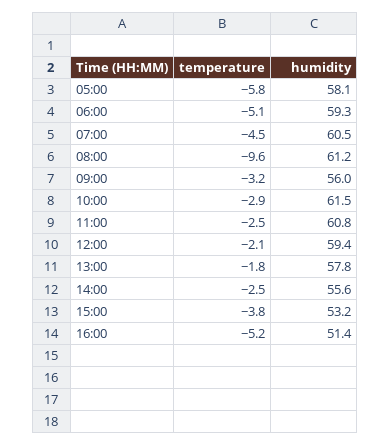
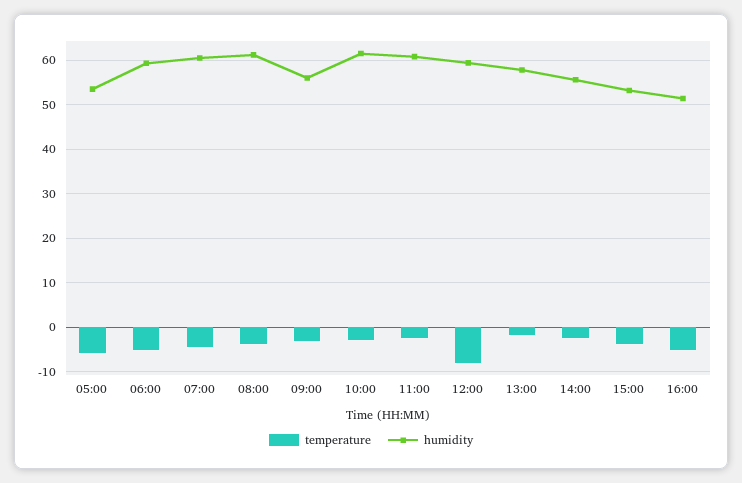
  {
    "temperature": {
      "05:00": -5.8,
      "06:00": -5.1,
      "07:00": -4.5,
-     "08:00": -9.6,
+     "08:00": -4,
      "09:00": -3.2,
      "10:00": -2.9,
      "11:00": -2.5,
-     "12:00": -2.1,
+     "12:00": -8,
      "13:00": -1.8,
      "14:00": -2.5,
      "15:00": -3.8,
      "16:00": -5.2
    },
    "humidity": {
-     "05:00": 58.1,
+     "05:00": 54,
      "06:00": 59.3,
      "07:00": 60.5,
      "08:00": 61.2,
      "09:00": 56,
      "10:00": 61.5,
      "11:00": 60.8,
      "12:00": 59.4,
      "13:00": 57.8,
      "14:00": 55.6,
      "15:00": 53.2,
      "16:00": 51.4
    }
  }

